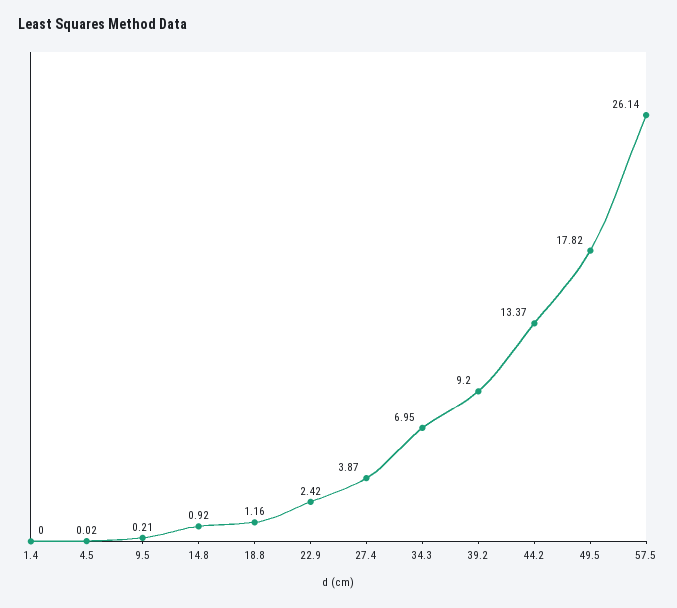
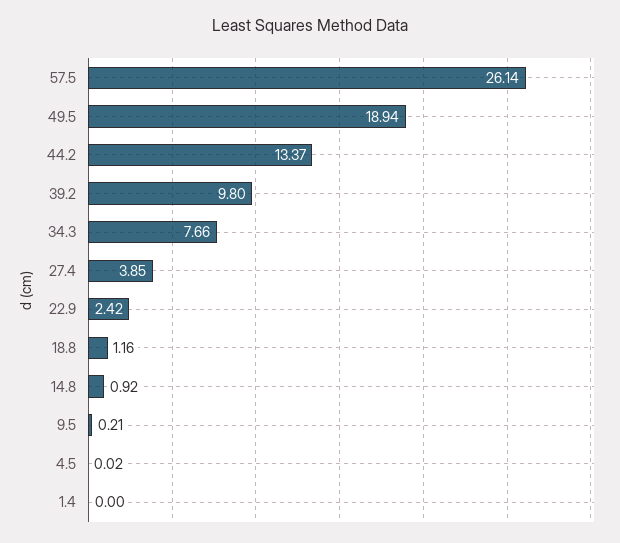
  {
    "1.4": 0,
    "4.5": 0.02,
    "9.5": 0.21,
    "14.8": 0.92,
    "18.8": 1.16,
    "22.9": 2.42,
-   "27.4": 3.87,
+   "27.4": 3.85,
-   "34.3": 6.95,
+   "34.3": 7.66,
-   "39.2": 9.2,
+   "39.2": 9.8,
    "44.2": 13.37,
-   "49.5": 17.82,
+   "49.5": 18.94,
    "57.5": 26.14
  }

